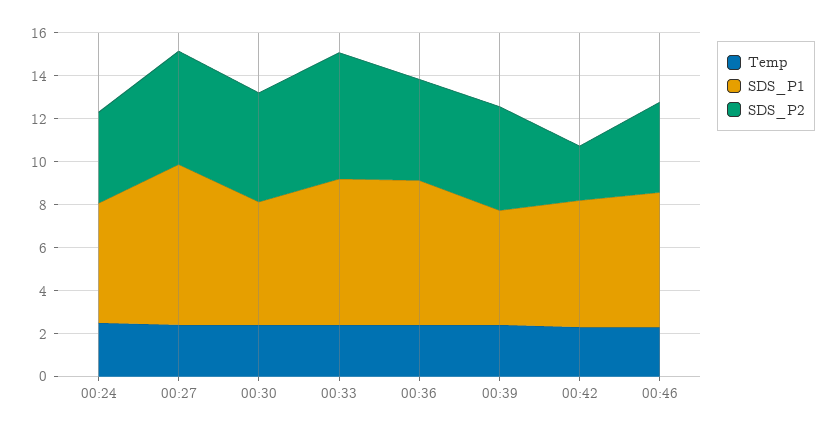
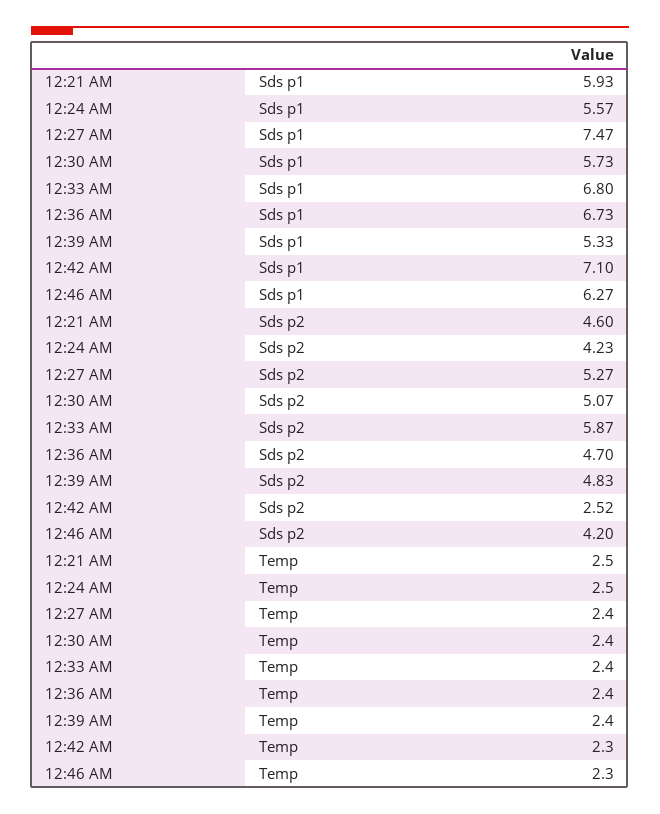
  {
    "Temp": {
      "00:24": 2.5,
      "00:27": 2.4,
      "00:30": 2.4,
      "00:33": 2.4,
      "00:36": 2.4,
      "00:39": 2.4,
      "00:42": 2.3,
-     "00:46": 2.3
+     "00:46": 2.3,
+     "12:21 AM": 2.5
    },
    "SDS_P1": {
      "00:24": 5.57,
      "00:27": 7.47,
      "00:30": 5.73,
      "00:33": 6.8,
      "00:36": 6.73,
      "00:39": 5.33,
-     "00:42": 6,
+     "00:42": 7.1,
-     "00:46": 6.27
+     "00:46": 6.27,
+     "12:21 AM": 5.93
    },
    "SDS_P2": {
      "00:24": 4.23,
      "00:27": 5.27,
      "00:30": 5.07,
      "00:33": 5.87,
      "00:36": 4.7,
      "00:39": 4.83,
      "00:42": 2.52,
-     "00:46": 4.2
+     "00:46": 4.2,
+     "12:21 AM": 4.6
    }
  }

